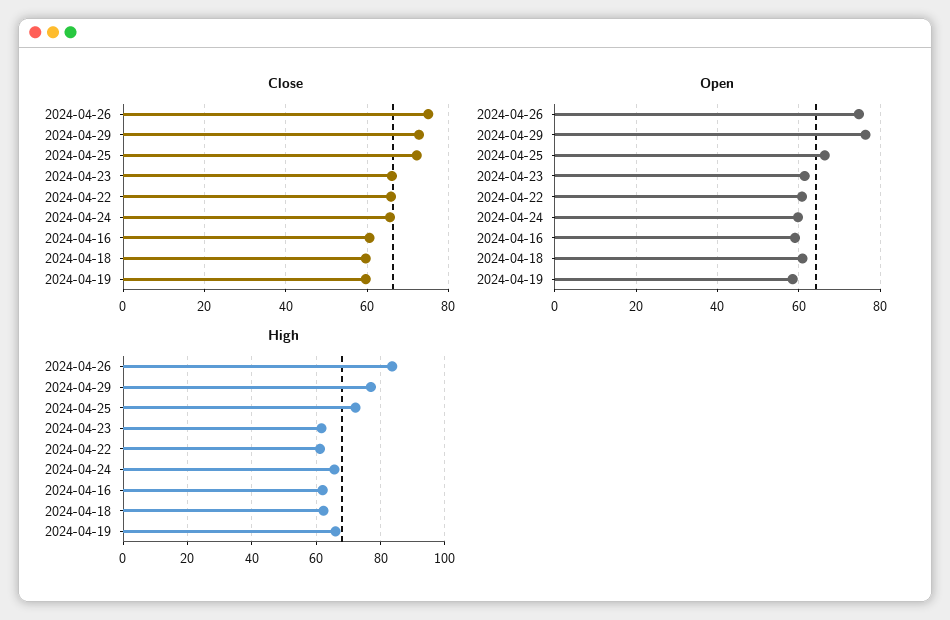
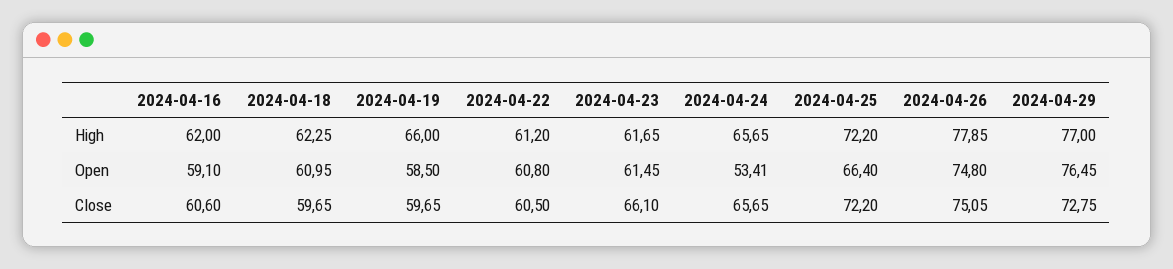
  {
    "Close": {
      "2024-04-26": 75.05,
      "2024-04-29": 72.75,
      "2024-04-25": 72.2,
      "2024-04-23": 66.1,
-     "2024-04-22": 66,
+     "2024-04-22": 60.5,
      "2024-04-24": 65.65,
      "2024-04-16": 60.6,
      "2024-04-18": 59.65,
      "2024-04-19": 59.65
    },
    "Open": {
      "2024-04-26": 74.8,
      "2024-04-29": 76.45,
      "2024-04-25": 66.4,
      "2024-04-23": 61.45,
      "2024-04-22": 60.8,
-     "2024-04-24": 60,
+     "2024-04-24": 53.41,
      "2024-04-16": 59.1,
      "2024-04-18": 60.95,
      "2024-04-19": 58.5
    },
    "High": {
-     "2024-04-26": 84,
+     "2024-04-26": 77.85,
      "2024-04-29": 77,
      "2024-04-25": 72.2,
      "2024-04-23": 61.65,
      "2024-04-22": 61.2,
      "2024-04-24": 65.65,
      "2024-04-16": 62,
      "2024-04-18": 62.25,
      "2024-04-19": 66
    }
  }

